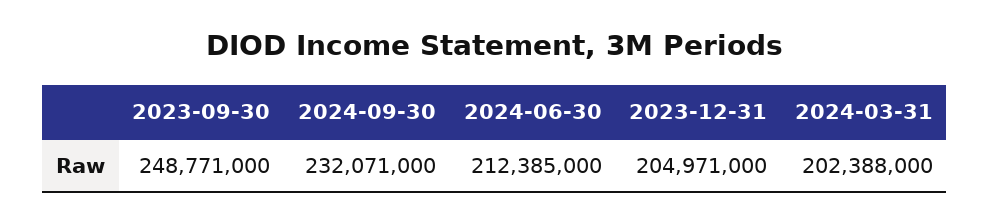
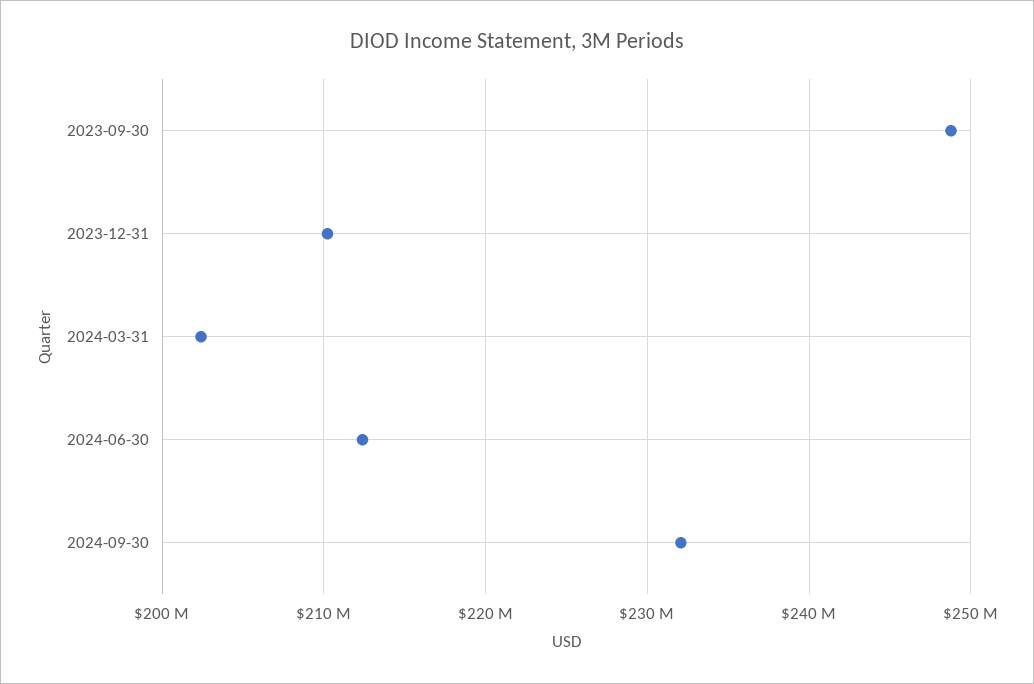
  {
    "2023-09-30": 248771000,
    "2024-09-30": 232071000,
    "2024-06-30": 212385000,
-   "2023-12-31": 204971000,
+   "2023-12-31": 210000000,
    "2024-03-31": 202388000
  }

